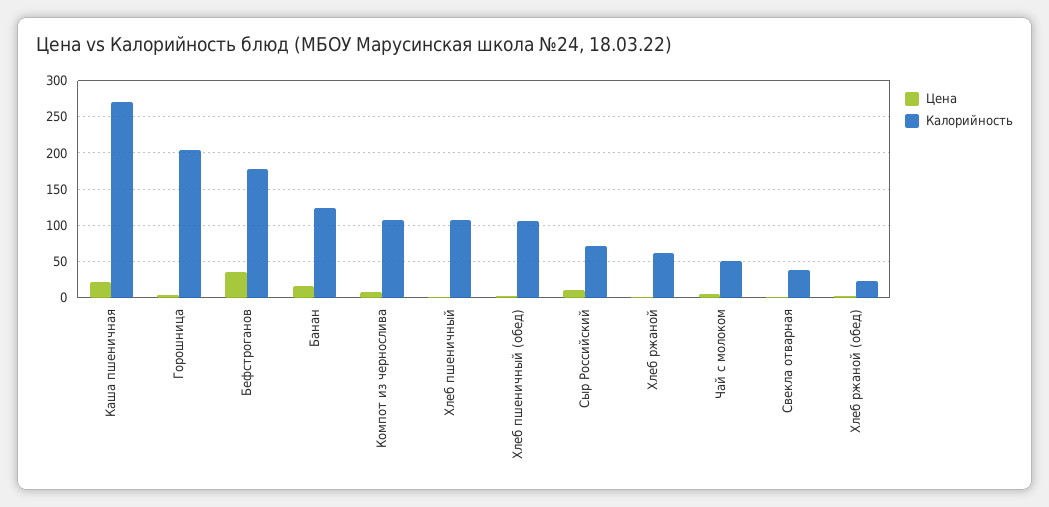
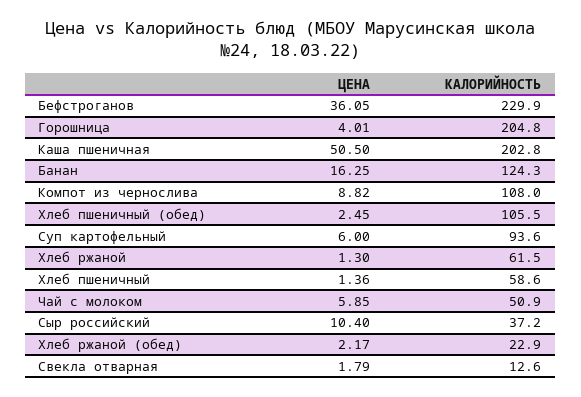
  {
    "Цена": {
-     "Каша пшеничная": 20,
+     "Каша пшеничная": 50.5,
      "Горошница": 4.01,
      "Бефстроганов": 36.05,
      "Банан": 16.25,
      "Компот из чернослива": 8.82,
      "Хлеб пшеничный": 1.36,
      "Хлеб пшеничный (обед)": 2.45,
      "Сыр Российский": 10.4,
      "Хлеб ржаной": 1.3,
      "Чай с молоком": 5.85,
      "Свекла отварная": 1.79,
-     "Хлеб ржаной (обед)": 2.17
+     "Хлеб ржаной (обед)": 2.17,
+     "Суп картофельный": 6
    },
    "Калорийность": {
-     "Каша пшеничная": 270,
+     "Каша пшеничная": 202.8,
      "Горошница": 204.8,
-     "Бефстроганов": 180,
+     "Бефстроганов": 229.9,
      "Банан": 124.3,
      "Компот из чернослива": 108,
-     "Хлеб пшеничный": 110,
+     "Хлеб пшеничный": 58.6,
      "Хлеб пшеничный (обед)": 105.5,
-     "Сыр Российский": 70,
+     "Сыр Российский": 37.2,
      "Хлеб ржаной": 61.5,
      "Чай с молоком": 50.9,
-     "Свекла отварная": 40,
+     "Свекла отварная": 12.6,
-     "Хлеб ржаной (обед)": 22.9
+     "Хлеб ржаной (обед)": 22.9,
+     "Суп картофельный": 93.6
    }
  }

